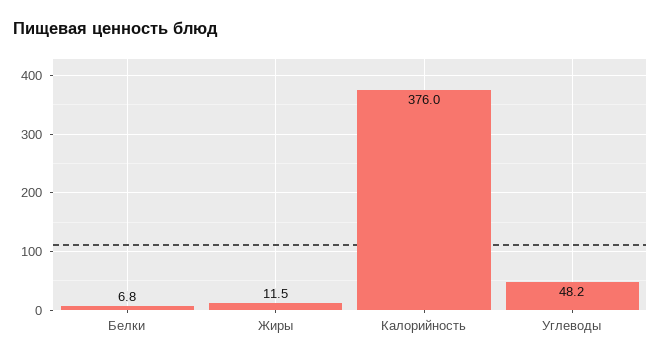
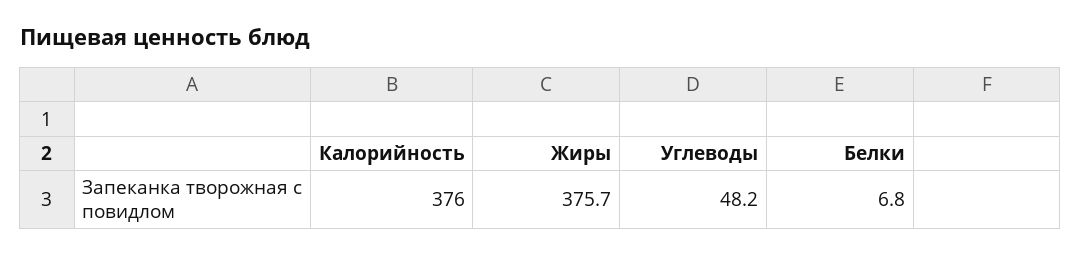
  {
    "Белки": 6.8,
-   "Жиры": 11.5,
+   "Жиры": 375.7,
    "Калорийность": 376,
    "Углеводы": 48.2
  }

